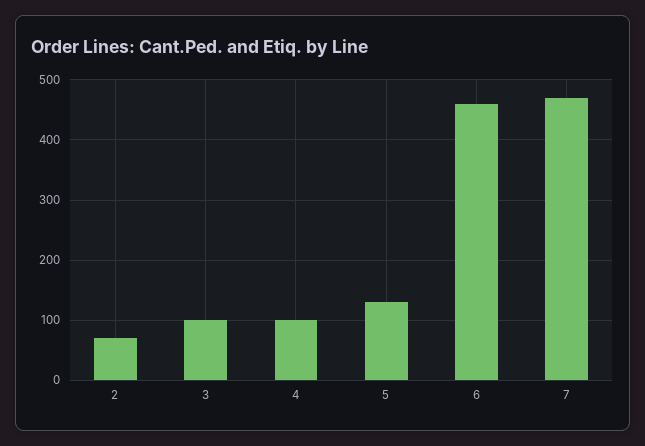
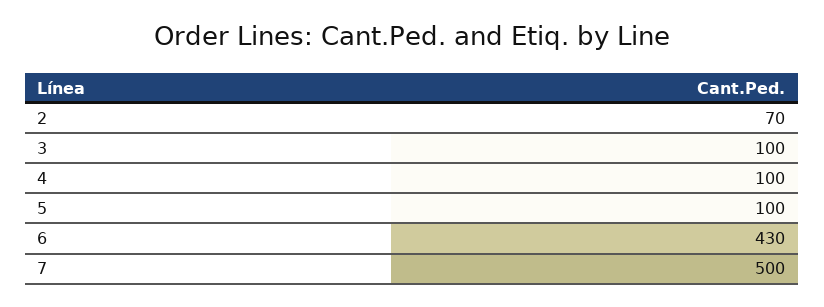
  {
    "2": 70,
    "3": 100,
    "4": 100,
-   "5": 130,
+   "5": 100,
-   "6": 460,
+   "6": 430,
-   "7": 470
+   "7": 500
  }

